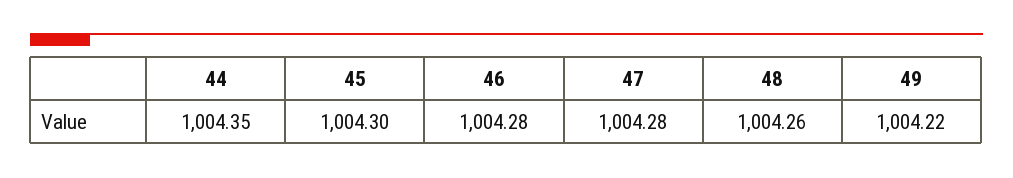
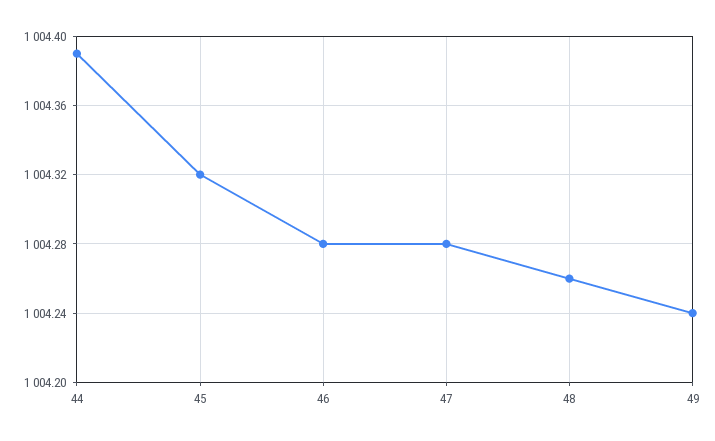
  {
-   "44": 1004.35,
+   "44": 1004.39,
-   "45": 1004.3,
+   "45": 1004.32,
    "46": 1004.28,
    "47": 1004.28,
    "48": 1004.26,
-   "49": 1004.22
+   "49": 1004.24
  }

